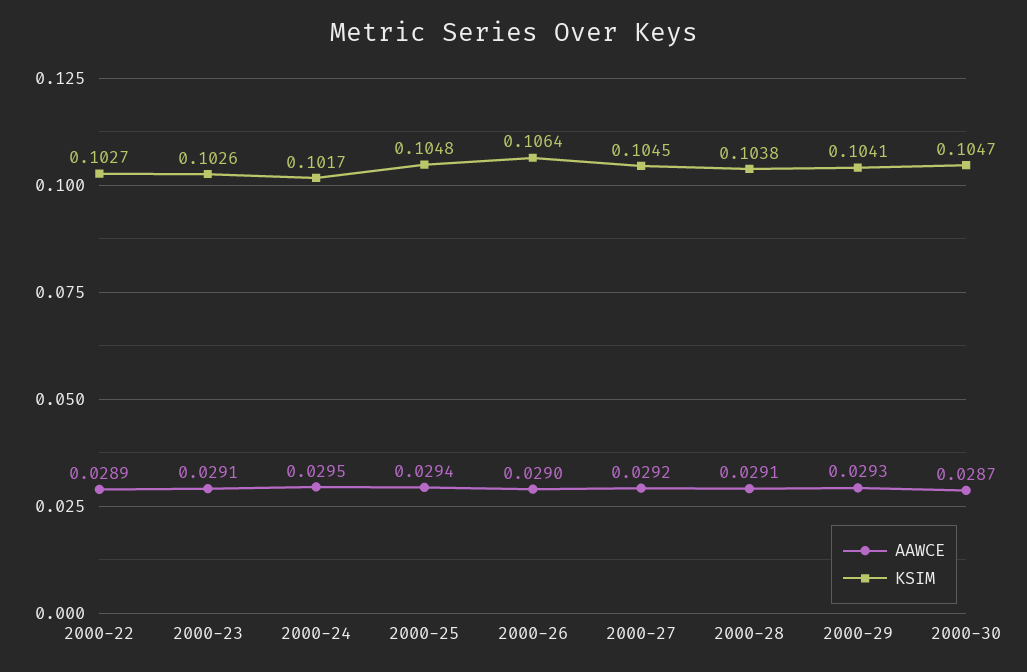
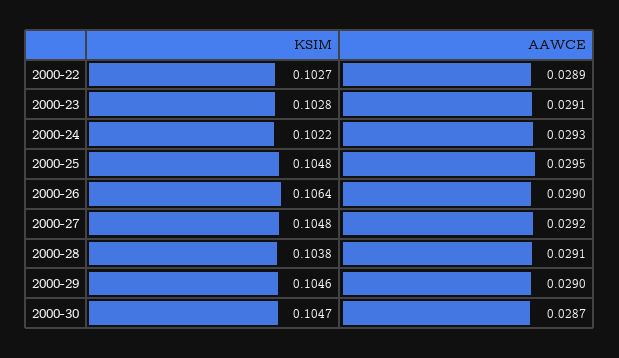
  {
    "AAWCE": {
      "2000-22": 0.0289,
      "2000-23": 0.0291,
-     "2000-24": 0.0295,
+     "2000-24": 0.0293,
-     "2000-25": 0.0294,
+     "2000-25": 0.0295,
      "2000-26": 0.029,
      "2000-27": 0.0292,
      "2000-28": 0.0291,
-     "2000-29": 0.0293,
+     "2000-29": 0.029,
      "2000-30": 0.0287
    },
    "KSIM": {
      "2000-22": 0.1027,
-     "2000-23": 0.1026,
+     "2000-23": 0.1028,
-     "2000-24": 0.1017,
+     "2000-24": 0.1022,
      "2000-25": 0.1048,
      "2000-26": 0.1064,
-     "2000-27": 0.1045,
+     "2000-27": 0.1048,
      "2000-28": 0.1038,
-     "2000-29": 0.1041,
+     "2000-29": 0.1046,
      "2000-30": 0.1047
    }
  }

